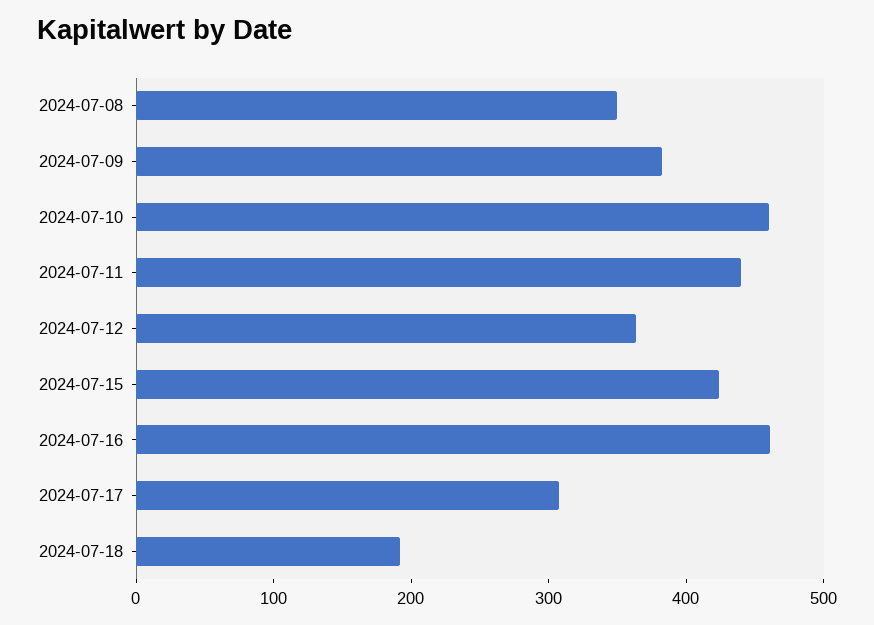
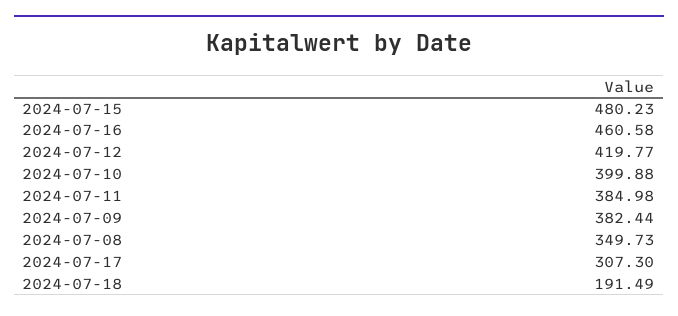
  {
    "2024-07-08": 349.73,
    "2024-07-09": 382.44,
-   "2024-07-10": 460,
+   "2024-07-10": 399.88,
-   "2024-07-11": 440,
+   "2024-07-11": 384.98,
-   "2024-07-12": 360,
+   "2024-07-12": 419.77,
-   "2024-07-15": 420,
+   "2024-07-15": 480.23,
    "2024-07-16": 460.58,
    "2024-07-17": 307.3,
    "2024-07-18": 191.49
  }

